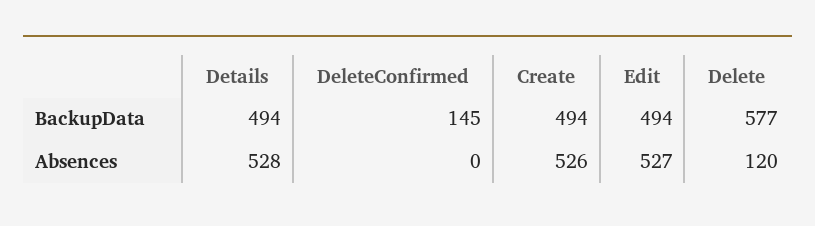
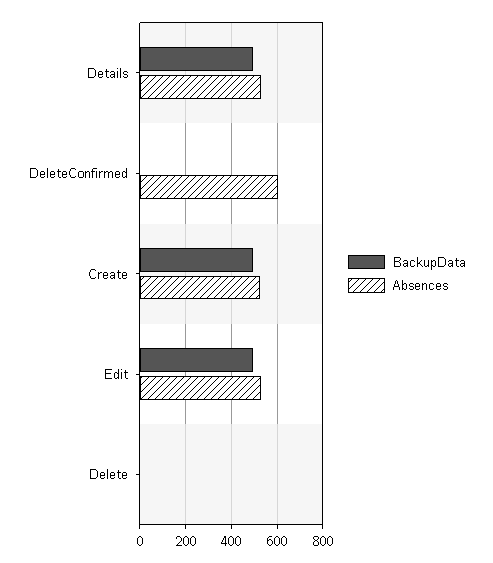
  {
    "BackupData": {
      "Details": 494,
-     "DeleteConfirmed": 145,
+     "DeleteConfirmed": 0,
      "Create": 494,
      "Edit": 494,
-     "Delete": 577
+     "Delete": 0
    },
    "Absences": {
      "Details": 528,
-     "DeleteConfirmed": 0,
+     "DeleteConfirmed": 600,
      "Create": 526,
      "Edit": 527,
-     "Delete": 120
+     "Delete": 0
    }
  }

